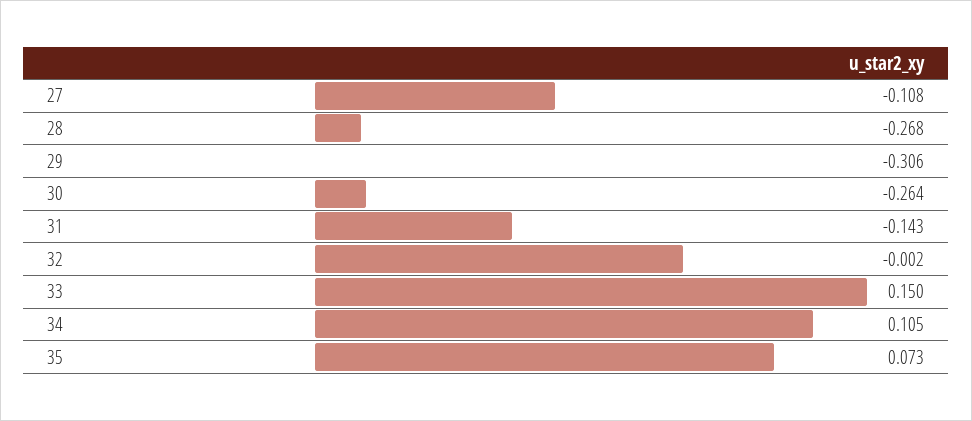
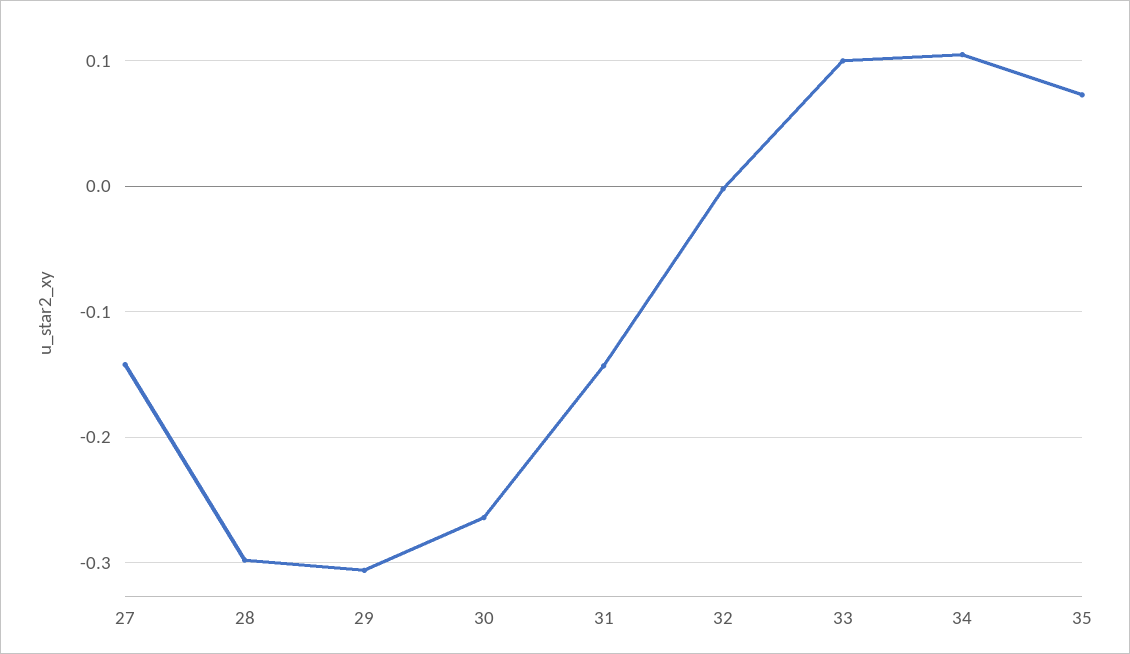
  {
-   "27": -0.108,
+   "27": -0.14,
-   "28": -0.268,
+   "28": -0.3,
    "29": -0.306,
    "30": -0.264,
    "31": -0.143,
    "32": -0.002,
-   "33": 0.15,
+   "33": 0.1,
    "34": 0.105,
    "35": 0.073
  }

